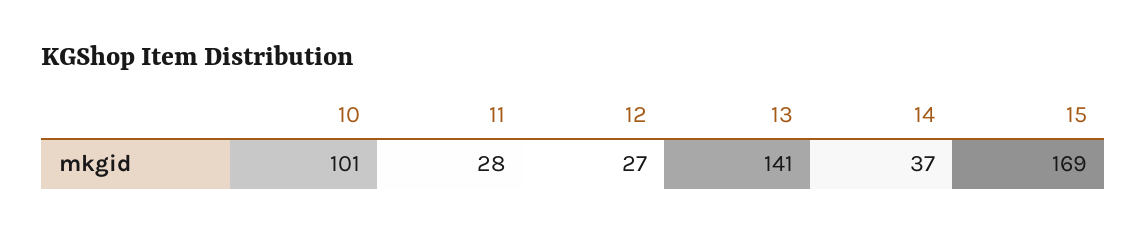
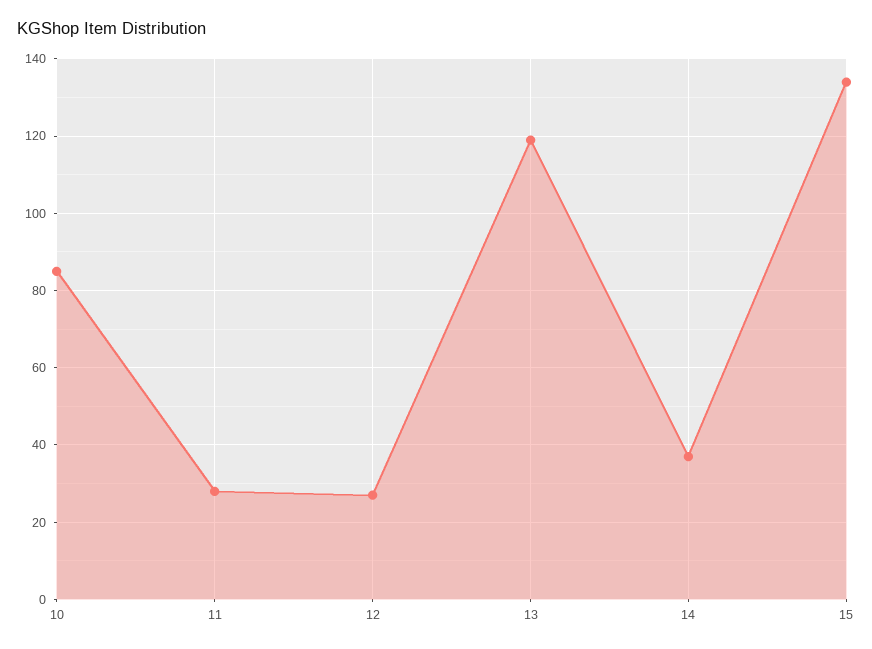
  {
-   "10": 101,
+   "10": 85,
    "11": 28,
    "12": 27,
-   "13": 141,
+   "13": 120,
    "14": 37,
-   "15": 169
+   "15": 135
  }

